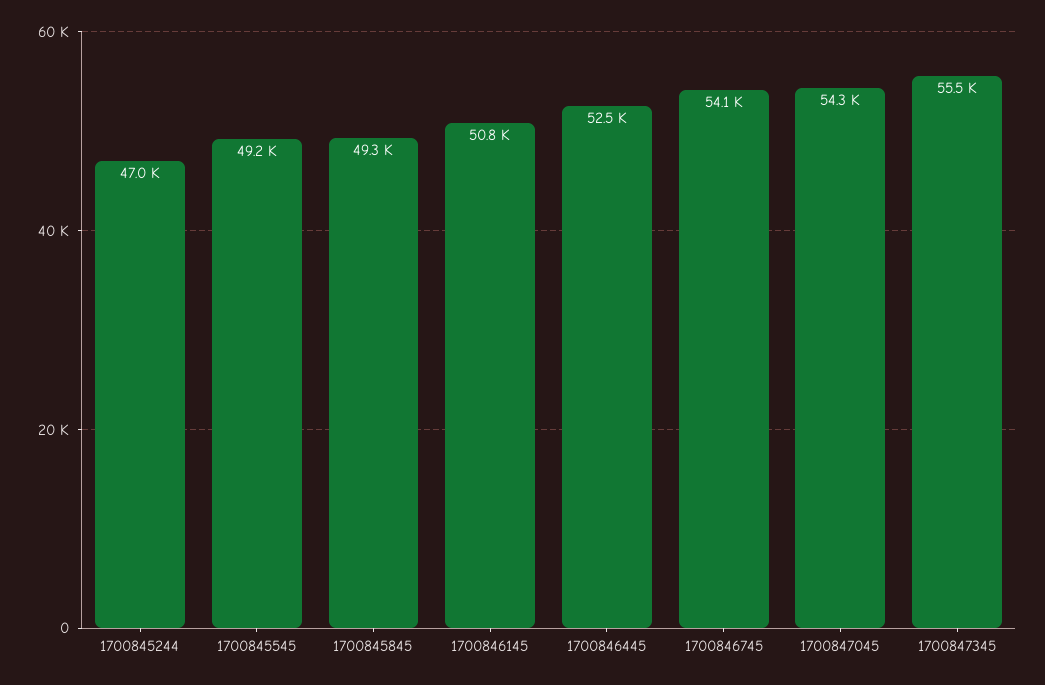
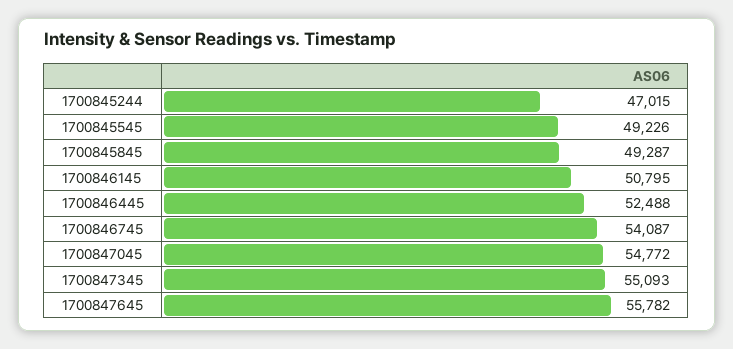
  {
    "1700845244": 47015,
    "1700845545": 49226,
    "1700845845": 49287,
    "1700846145": 50795,
    "1700846445": 52488,
    "1700846745": 54087,
-   "1700847045": 54300,
+   "1700847045": 54772,
-   "1700847345": 55500
+   "1700847345": 55093,
+   "1700847645": 55782
  }

